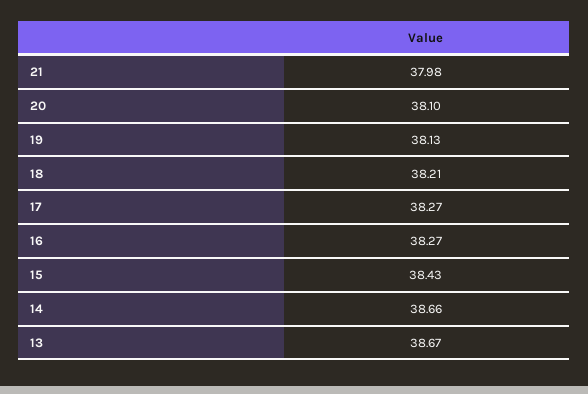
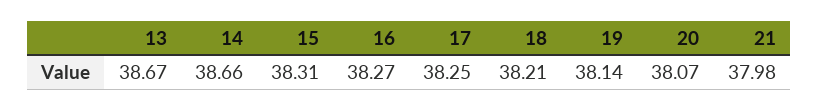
  {
    "21": 37.98,
-   "20": 38.1,
+   "20": 38.07,
-   "19": 38.13,
+   "19": 38.14,
    "18": 38.21,
-   "17": 38.27,
+   "17": 38.25,
    "16": 38.27,
-   "15": 38.43,
+   "15": 38.31,
    "14": 38.66,
    "13": 38.67
  }

